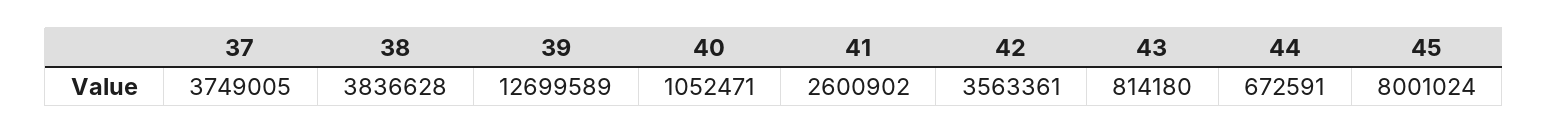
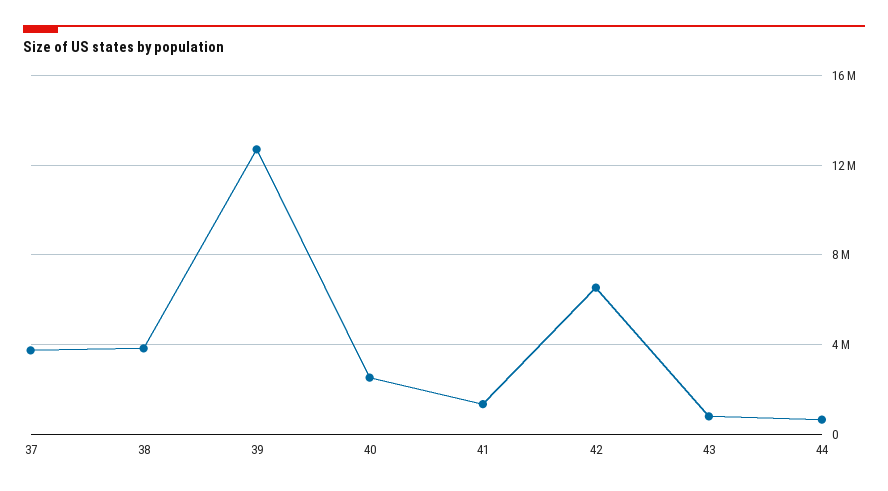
  {
    "37": 3749005,
    "38": 3836628,
    "39": 12699589,
-   "40": 1052471,
+   "40": 2500000,
-   "41": 2600902,
+   "41": 1500000,
-   "42": 3563361,
+   "42": 6500000,
    "43": 814180,
-   "44": 672591,
+   "44": 672591
-   "45": 8001024
  }

